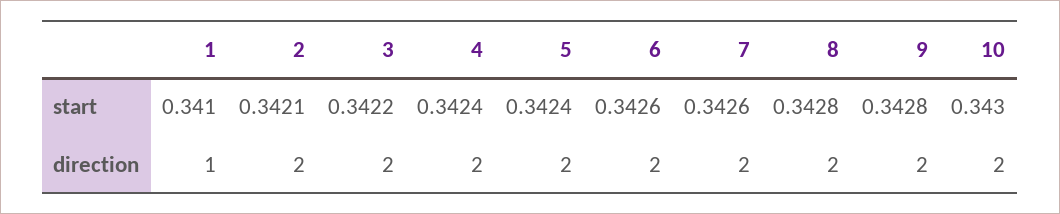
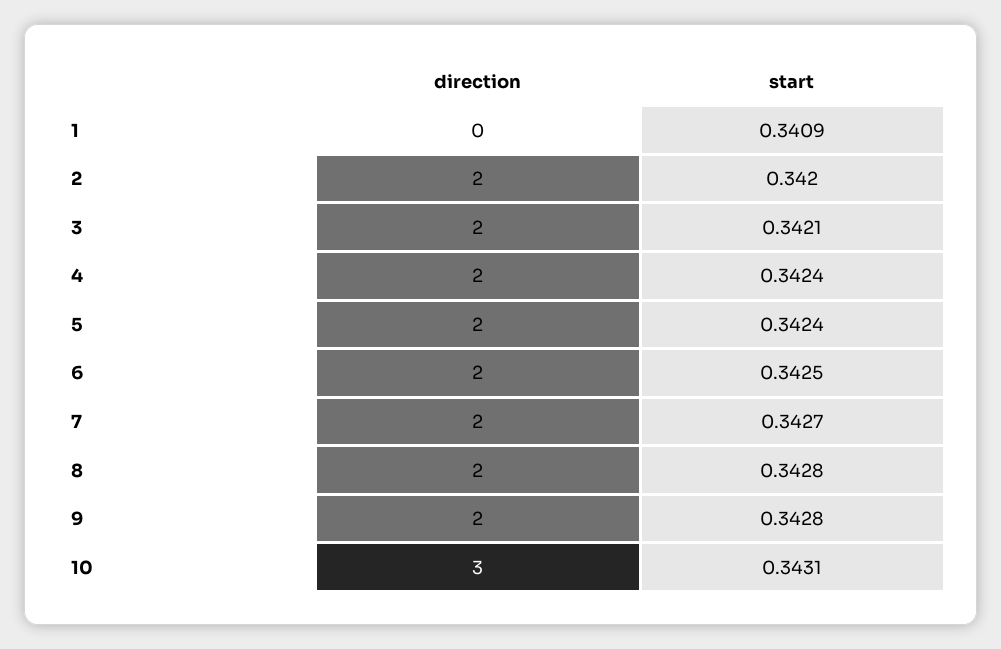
  {
    "1": {
-     "start": 0.341,
+     "start": 0.3409,
-     "direction": 1
+     "direction": 0
    },
    "2": {
-     "start": 0.3421,
+     "start": 0.342,
      "direction": 2
    },
    "3": {
-     "start": 0.3422,
+     "start": 0.3421,
      "direction": 2
    },
    "4": {
      "start": 0.3424,
      "direction": 2
    },
    "5": {
      "start": 0.3424,
      "direction": 2
    },
    "6": {
-     "start": 0.3426,
+     "start": 0.3425,
      "direction": 2
    },
    "7": {
-     "start": 0.3426,
+     "start": 0.3427,
      "direction": 2
    },
    "8": {
      "start": 0.3428,
      "direction": 2
    },
    "9": {
      "start": 0.3428,
      "direction": 2
    },
    "10": {
-     "start": 0.343,
+     "start": 0.3431,
-     "direction": 2
+     "direction": 3
    }
  }

